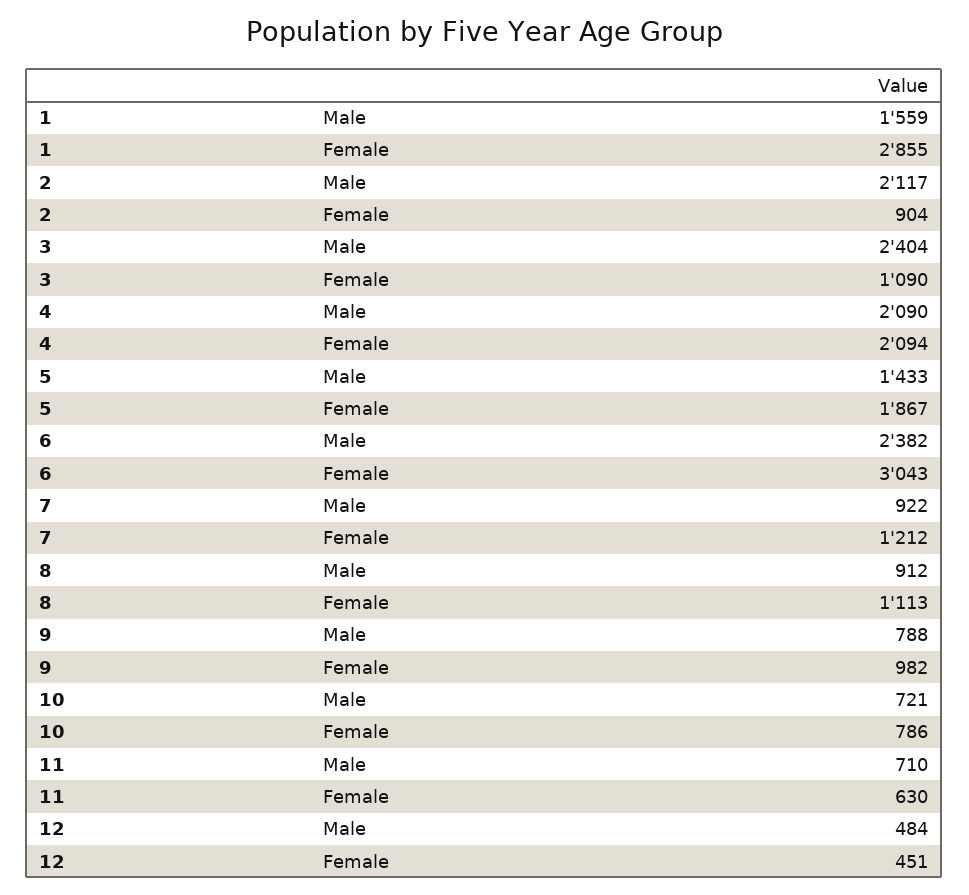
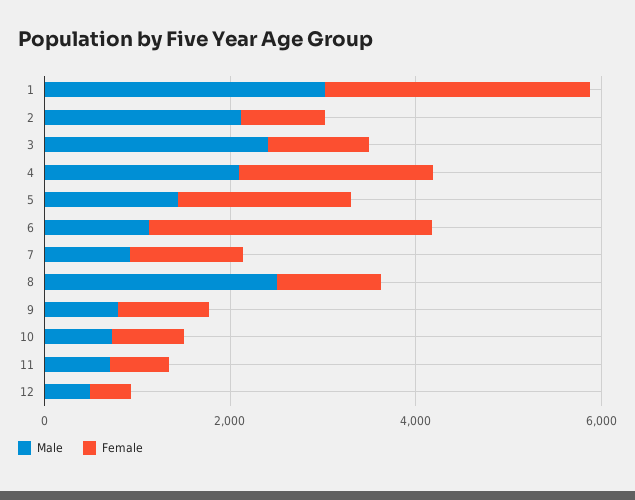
  {
    "Male": {
-     "1": 1559,
+     "1": 3000,
      "2": 2117,
      "3": 2404,
      "4": 2090,
      "5": 1433,
-     "6": 2382,
+     "6": 1000,
      "7": 922,
-     "8": 912,
+     "8": 2500,
      "9": 788,
      "10": 721,
      "11": 710,
      "12": 484
    },
    "Female": {
      "1": 2855,
      "2": 904,
      "3": 1090,
      "4": 2094,
      "5": 1867,
      "6": 3043,
      "7": 1212,
      "8": 1113,
      "9": 982,
      "10": 786,
      "11": 630,
      "12": 451
    }
  }

